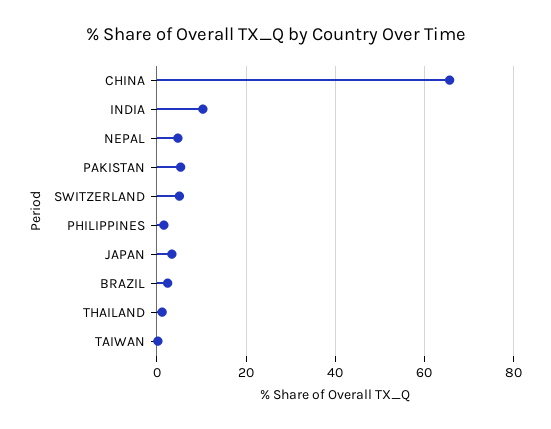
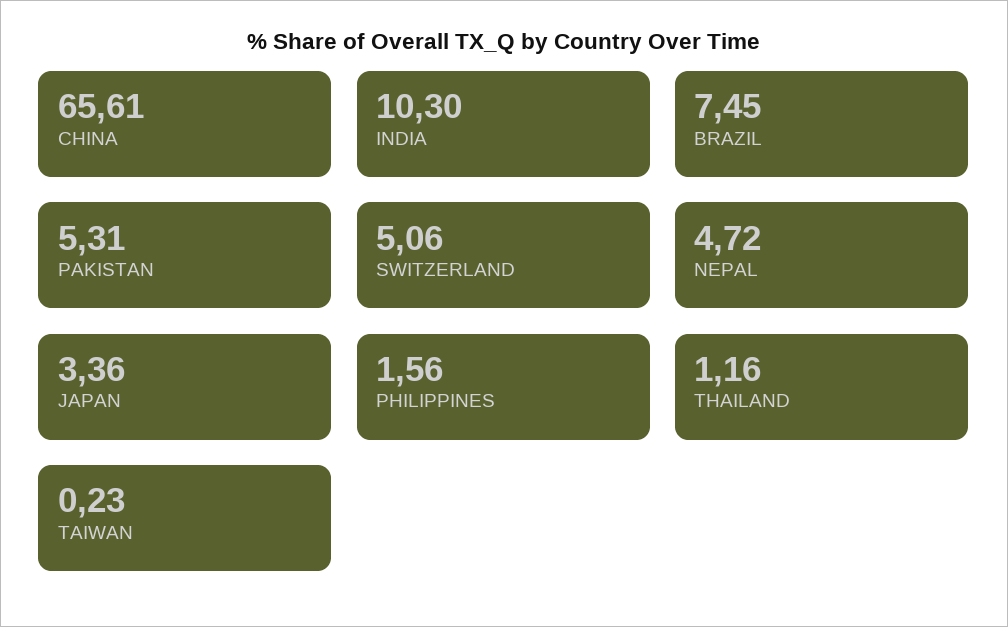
  {
    "CHINA": 65.61,
    "INDIA": 10.3,
    "NEPAL": 4.72,
    "PAKISTAN": 5.31,
    "SWITZERLAND": 5.06,
    "PHILIPPINES": 1.56,
    "JAPAN": 3.36,
-   "BRAZIL": 2,
+   "BRAZIL": 7.45,
    "THAILAND": 1.16,
    "TAIWAN": 0.23
  }

